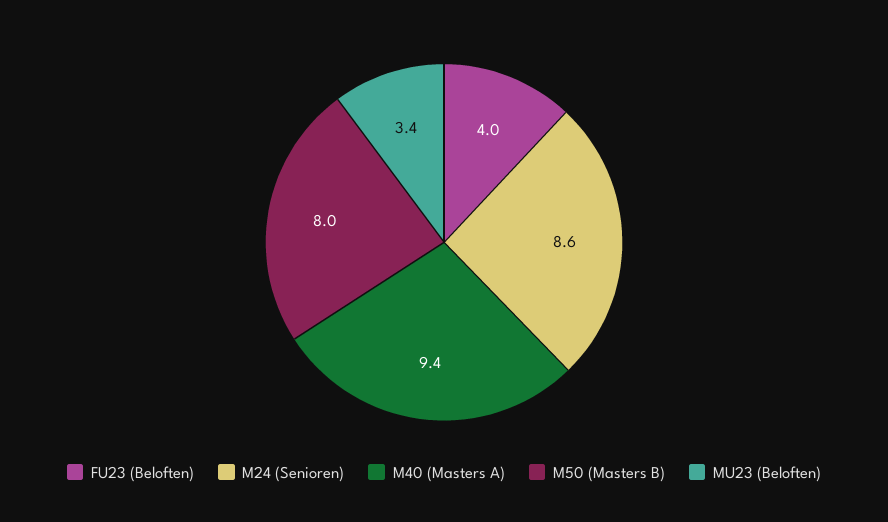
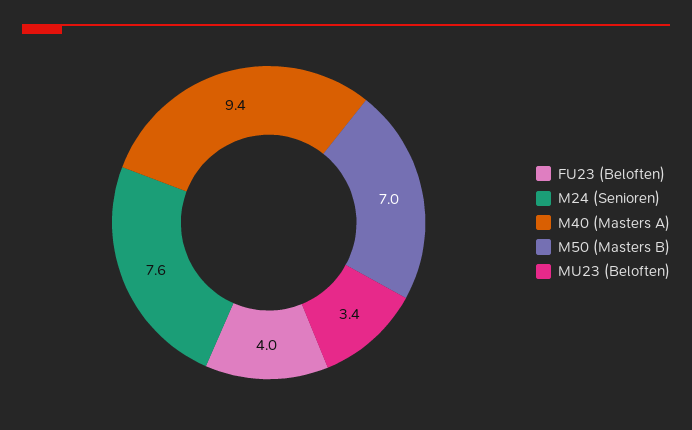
  {
    "FU23 (Beloften)": 4,
-   "M24 (Senioren)": 8.6,
+   "M24 (Senioren)": 7.6,
    "M40 (Masters A)": 9.4,
-   "M50 (Masters B)": 8,
+   "M50 (Masters B)": 7,
    "MU23 (Beloften)": 3.4
  }

